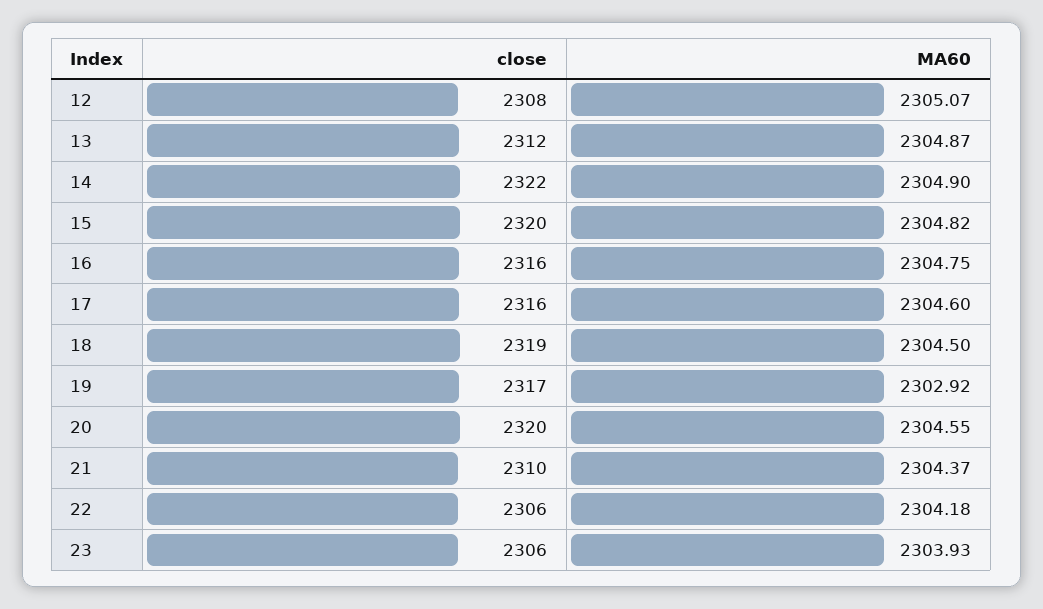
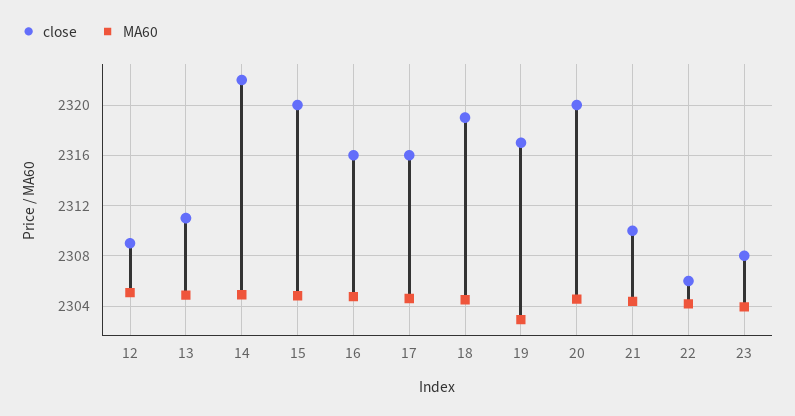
  {
    "close": {
-     "12": 2308,
+     "12": 2309,
-     "13": 2312,
+     "13": 2311,
      "14": 2322,
      "15": 2320,
      "16": 2316,
      "17": 2316,
      "18": 2319,
      "19": 2317,
      "20": 2320,
      "21": 2310,
      "22": 2306,
-     "23": 2306
+     "23": 2308
    },
    "MA60": {
      "12": 2305.07,
      "13": 2304.87,
      "14": 2304.9,
      "15": 2304.82,
      "16": 2304.75,
      "17": 2304.6,
      "18": 2304.5,
      "19": 2302.92,
      "20": 2304.55,
      "21": 2304.37,
      "22": 2304.18,
      "23": 2303.93
    }
  }

